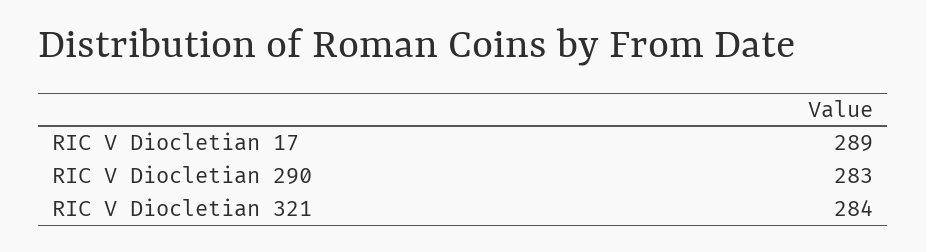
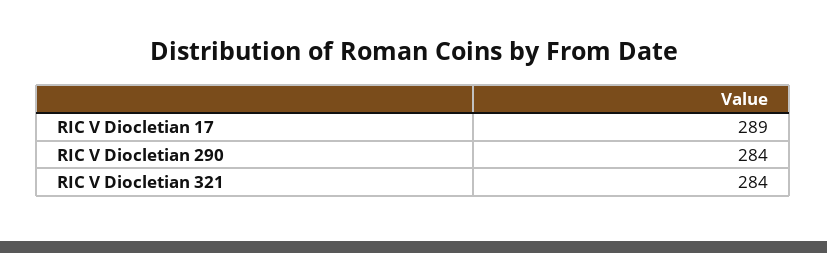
  {
    "RIC V Diocletian 17": 289,
-   "RIC V Diocletian 290": 283,
+   "RIC V Diocletian 290": 284,
    "RIC V Diocletian 321": 284
  }

